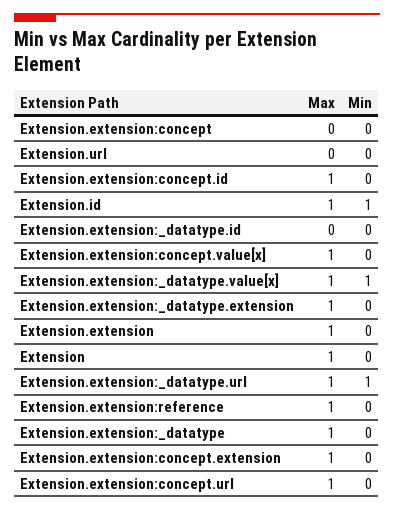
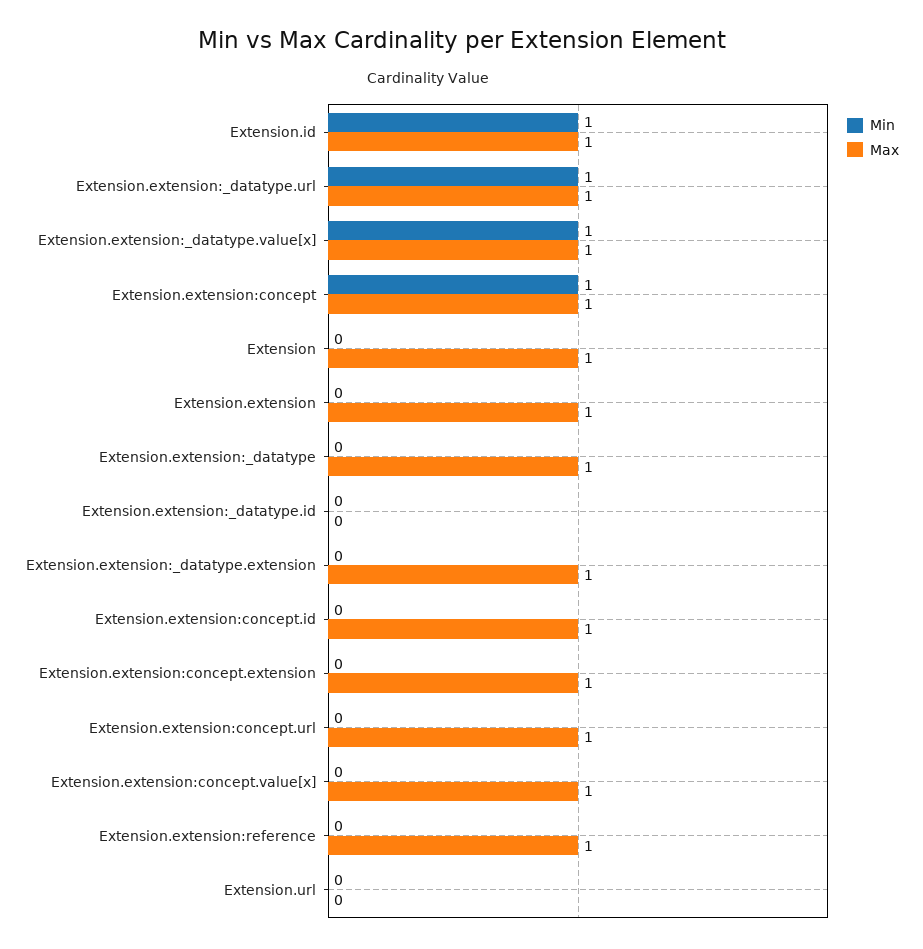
  {
    "Max": {
-     "Extension.extension:concept": 0,
+     "Extension.extension:concept": 1,
      "Extension.url": 0,
      "Extension.extension:concept.id": 1,
      "Extension.id": 1,
      "Extension.extension:_datatype.id": 0,
      "Extension.extension:concept.value[x]": 1,
      "Extension.extension:_datatype.value[x]": 1,
      "Extension.extension:_datatype.extension": 1,
      "Extension.extension": 1,
      "Extension": 1,
      "Extension.extension:_datatype.url": 1,
      "Extension.extension:reference": 1,
      "Extension.extension:_datatype": 1,
      "Extension.extension:concept.extension": 1,
      "Extension.extension:concept.url": 1
    },
    "Min": {
-     "Extension.extension:concept": 0,
+     "Extension.extension:concept": 1,
      "Extension.url": 0,
      "Extension.extension:concept.id": 0,
      "Extension.id": 1,
      "Extension.extension:_datatype.id": 0,
      "Extension.extension:concept.value[x]": 0,
      "Extension.extension:_datatype.value[x]": 1,
      "Extension.extension:_datatype.extension": 0,
      "Extension.extension": 0,
      "Extension": 0,
      "Extension.extension:_datatype.url": 1,
      "Extension.extension:reference": 0,
      "Extension.extension:_datatype": 0,
      "Extension.extension:concept.extension": 0,
      "Extension.extension:concept.url": 0
    }
  }

